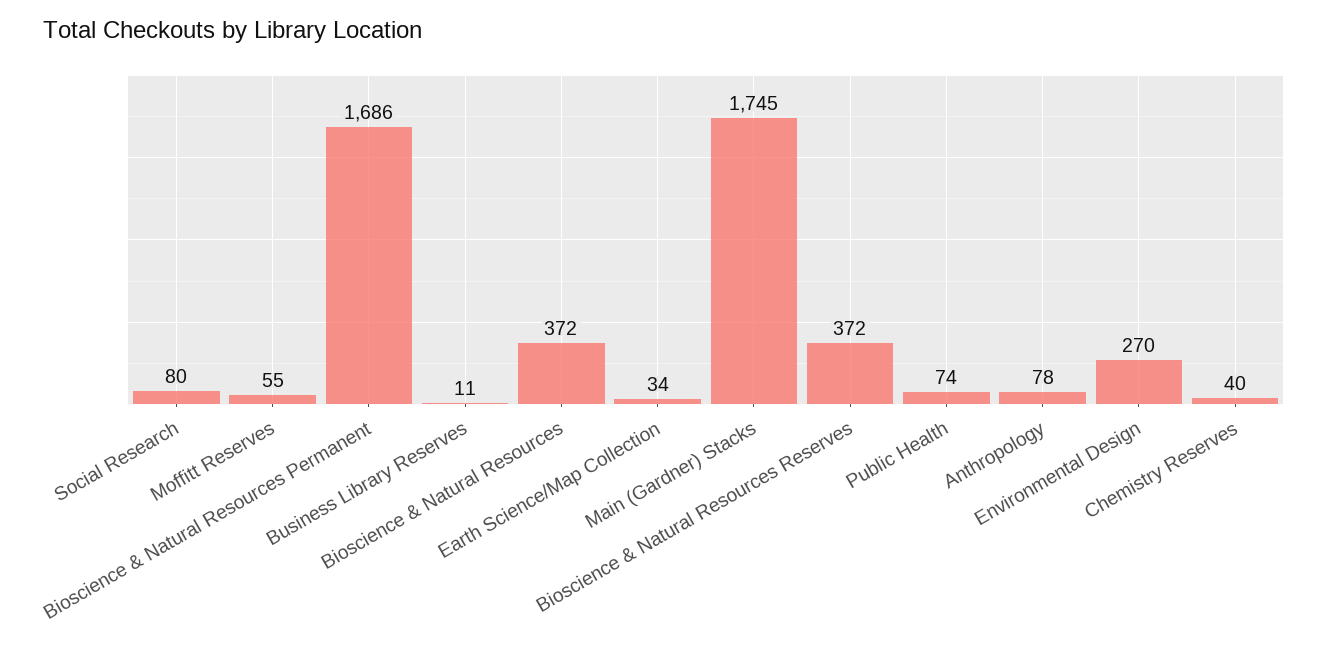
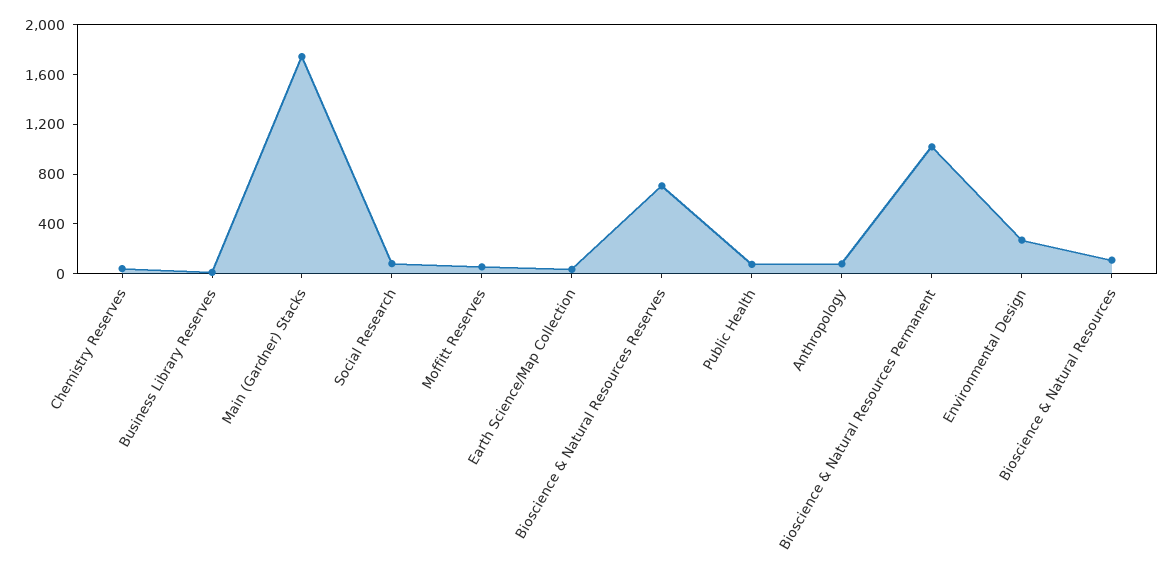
  {
    "Social Research": 80,
    "Moffitt Reserves": 55,
-   "Bioscience & Natural Resources Permanent": 1686,
+   "Bioscience & Natural Resources Permanent": 1000,
    "Business Library Reserves": 11,
-   "Bioscience & Natural Resources": 372,
+   "Bioscience & Natural Resources": 100,
    "Earth Science/Map Collection": 34,
    "Main (Gardner) Stacks": 1745,
-   "Bioscience & Natural Resources Reserves": 372,
+   "Bioscience & Natural Resources Reserves": 700,
    "Public Health": 74,
    "Anthropology": 78,
    "Environmental Design": 270,
    "Chemistry Reserves": 40
  }

